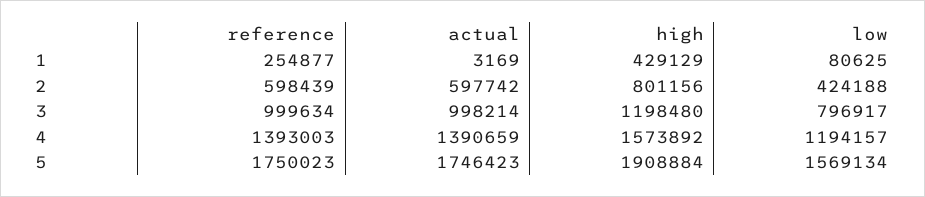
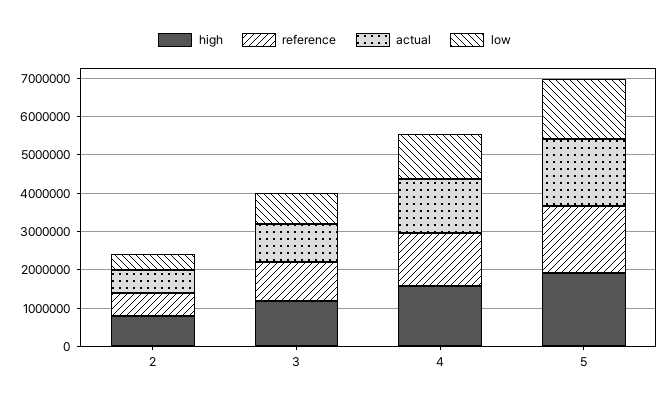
  {
    "reference": {
-     "1": 254877,
      "2": 598439,
      "3": 999634,
      "4": 1393003,
      "5": 1750023
    },
    "actual": {
-     "1": 3169,
      "2": 597742,
      "3": 998214,
      "4": 1390659,
      "5": 1746423
    },
    "high": {
-     "1": 429129,
      "2": 801156,
      "3": 1198480,
      "4": 1573892,
      "5": 1908884
    },
    "low": {
-     "1": 80625,
      "2": 424188,
      "3": 796917,
      "4": 1194157,
      "5": 1569134
    }
  }

